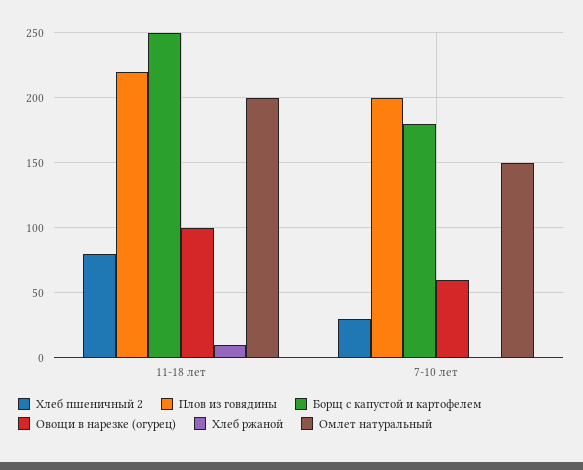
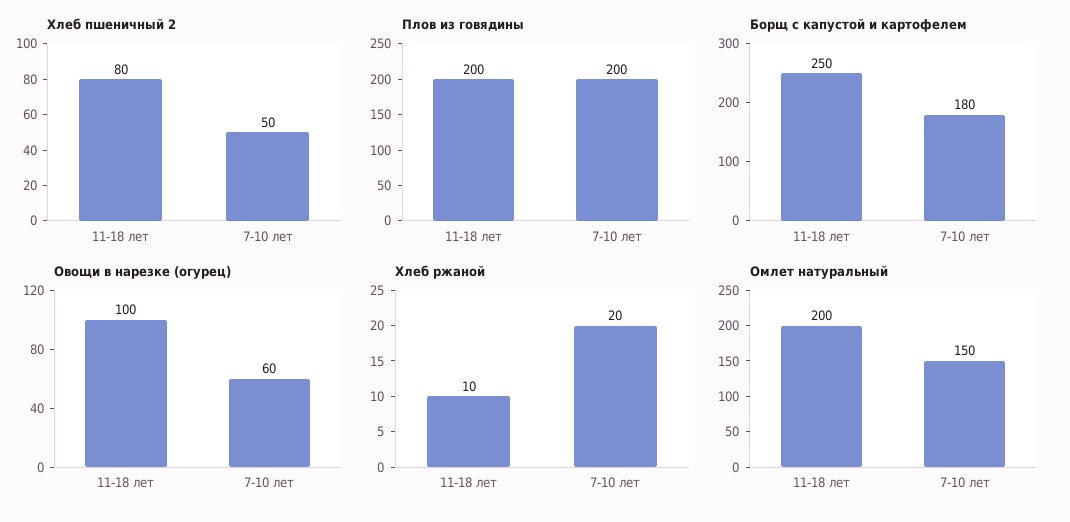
  {
    "Хлеб пшеничный 2": {
      "11-18 лет": 80,
-     "7-10 лет": 30
+     "7-10 лет": 50
    },
    "Плов из говядины": {
-     "11-18 лет": 220,
+     "11-18 лет": 200,
      "7-10 лет": 200
    },
    "Борщ с капустой и картофелем": {
      "11-18 лет": 250,
      "7-10 лет": 180
    },
    "Овощи в нарезке (огурец)": {
      "11-18 лет": 100,
      "7-10 лет": 60
    },
    "Хлеб ржаной": {
      "11-18 лет": 10,
-     "7-10 лет": 0
+     "7-10 лет": 20
    },
    "Омлет натуральный": {
      "11-18 лет": 200,
      "7-10 лет": 150
    }
  }

